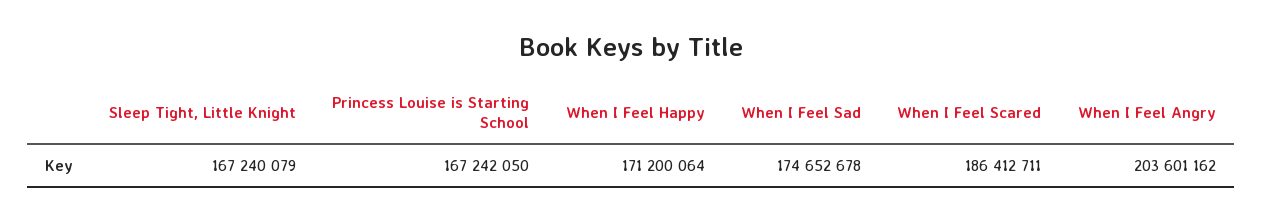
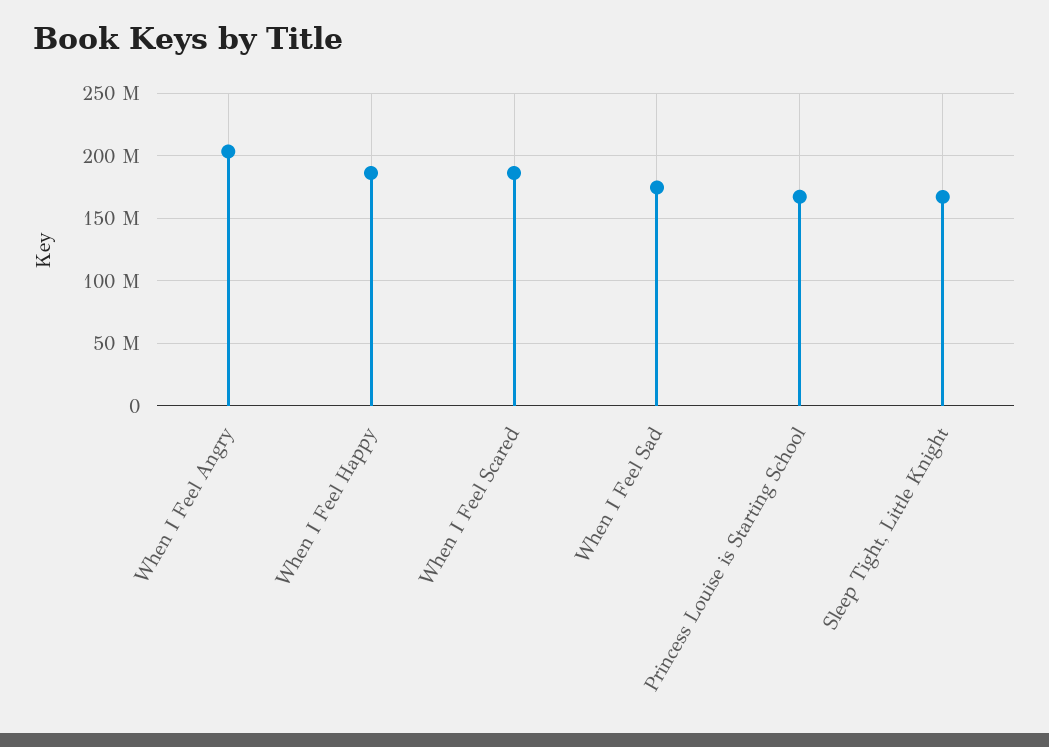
  {
    "Sleep Tight, Little Knight": 167240079,
    "Princess Louise is Starting School": 167242050,
-   "When I Feel Happy": 171200064,
+   "When I Feel Happy": 185000000,
    "When I Feel Sad": 174652678,
    "When I Feel Scared": 186412711,
    "When I Feel Angry": 203601162
  }

